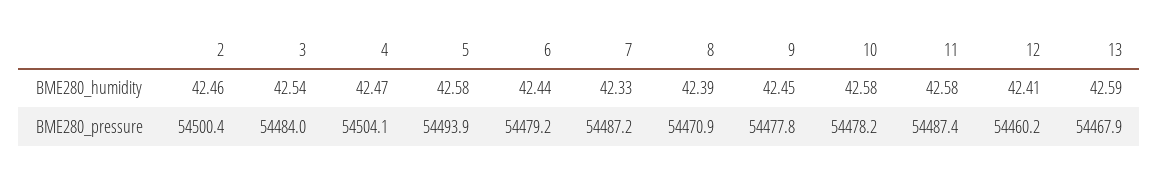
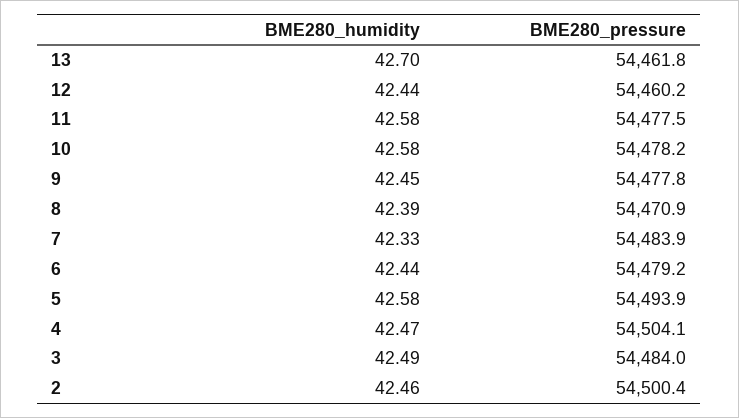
  {
    "2": {
      "BME280_humidity": 42.46,
      "BME280_pressure": 54500.4
    },
    "3": {
-     "BME280_humidity": 42.54,
+     "BME280_humidity": 42.49,
      "BME280_pressure": 54484
    },
    "4": {
      "BME280_humidity": 42.47,
      "BME280_pressure": 54504.1
    },
    "5": {
      "BME280_humidity": 42.58,
      "BME280_pressure": 54493.9
    },
    "6": {
      "BME280_humidity": 42.44,
      "BME280_pressure": 54479.2
    },
    "7": {
      "BME280_humidity": 42.33,
-     "BME280_pressure": 54487.2
+     "BME280_pressure": 54483.9
    },
    "8": {
      "BME280_humidity": 42.39,
      "BME280_pressure": 54470.9
    },
    "9": {
      "BME280_humidity": 42.45,
      "BME280_pressure": 54477.8
    },
    "10": {
      "BME280_humidity": 42.58,
      "BME280_pressure": 54478.2
    },
    "11": {
      "BME280_humidity": 42.58,
-     "BME280_pressure": 54487.4
+     "BME280_pressure": 54477.5
    },
    "12": {
-     "BME280_humidity": 42.41,
+     "BME280_humidity": 42.44,
      "BME280_pressure": 54460.2
    },
    "13": {
-     "BME280_humidity": 42.59,
+     "BME280_humidity": 42.7,
-     "BME280_pressure": 54467.9
+     "BME280_pressure": 54461.8
    }
  }

